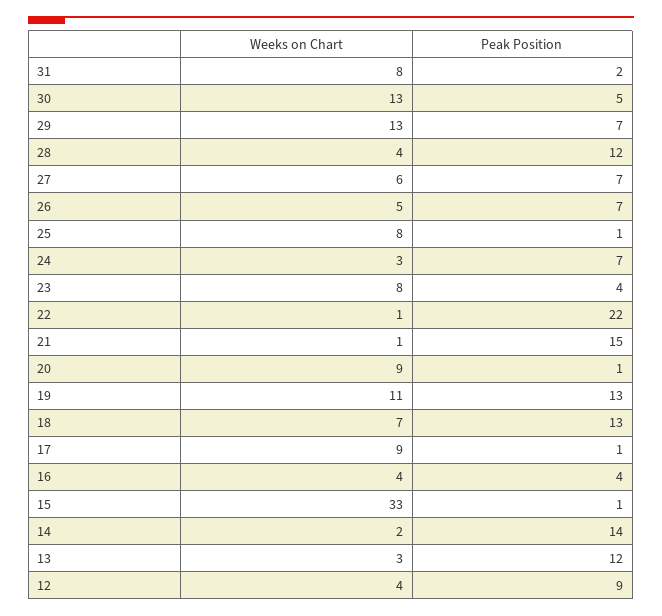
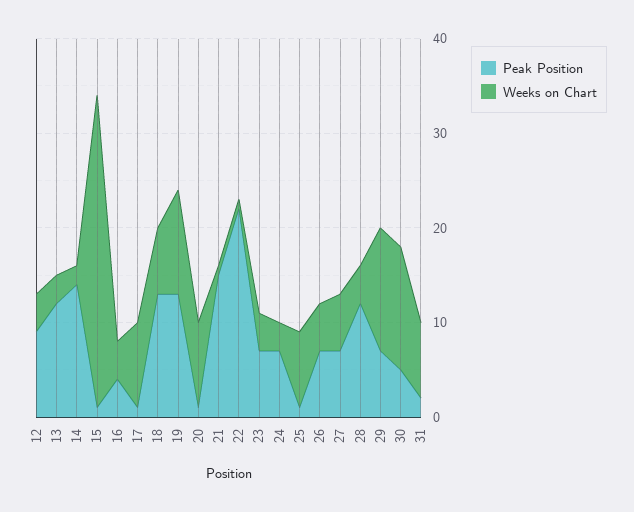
  {
    "Weeks on Chart": {
      "31": 8,
      "30": 13,
      "29": 13,
      "28": 4,
      "27": 6,
      "26": 5,
      "25": 8,
      "24": 3,
-     "23": 8,
+     "23": 4,
      "22": 1,
      "21": 1,
      "20": 9,
      "19": 11,
      "18": 7,
      "17": 9,
      "16": 4,
      "15": 33,
      "14": 2,
      "13": 3,
      "12": 4
    },
    "Peak Position": {
      "31": 2,
      "30": 5,
      "29": 7,
      "28": 12,
      "27": 7,
      "26": 7,
      "25": 1,
      "24": 7,
-     "23": 4,
+     "23": 7,
      "22": 22,
      "21": 15,
      "20": 1,
      "19": 13,
      "18": 13,
      "17": 1,
      "16": 4,
      "15": 1,
      "14": 14,
      "13": 12,
      "12": 9
    }
  }

